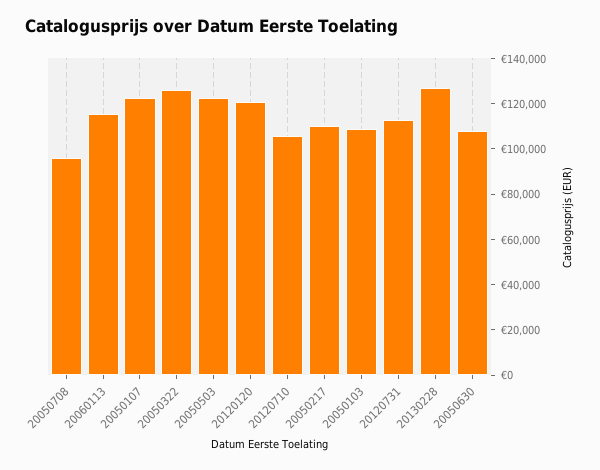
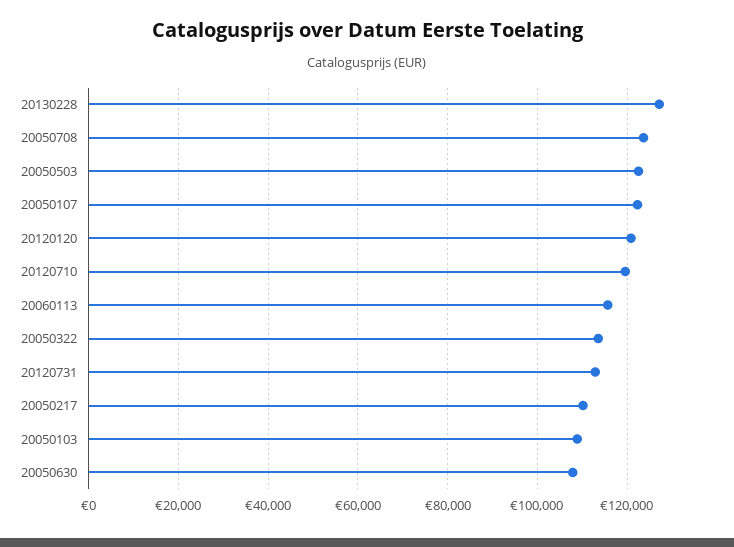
  {
-   "20050708": 95000,
+   "20050708": 124000,
    "20060113": 116000,
    "20050107": 122000,
-   "20050322": 125000,
+   "20050322": 114000,
    "20050503": 122000,
    "20120120": 120000,
-   "20120710": 105000,
+   "20120710": 120000,
    "20050217": 110000,
    "20050103": 108000,
    "20120731": 112000,
    "20130228": 128000,
    "20050630": 108000
  }

